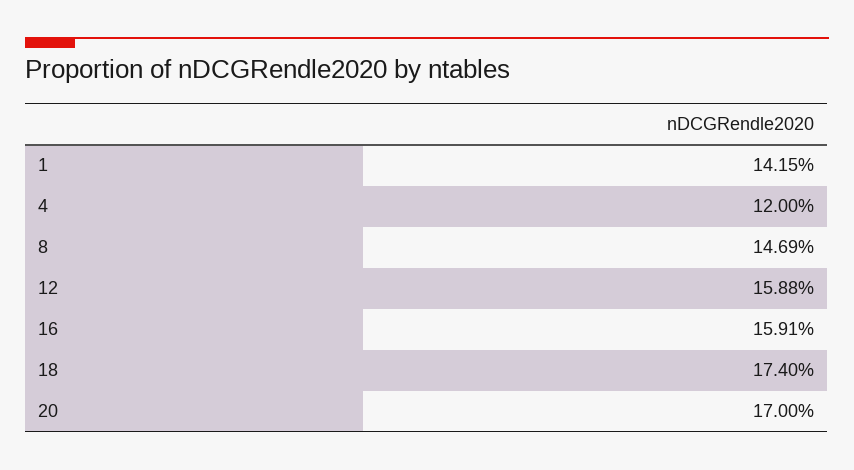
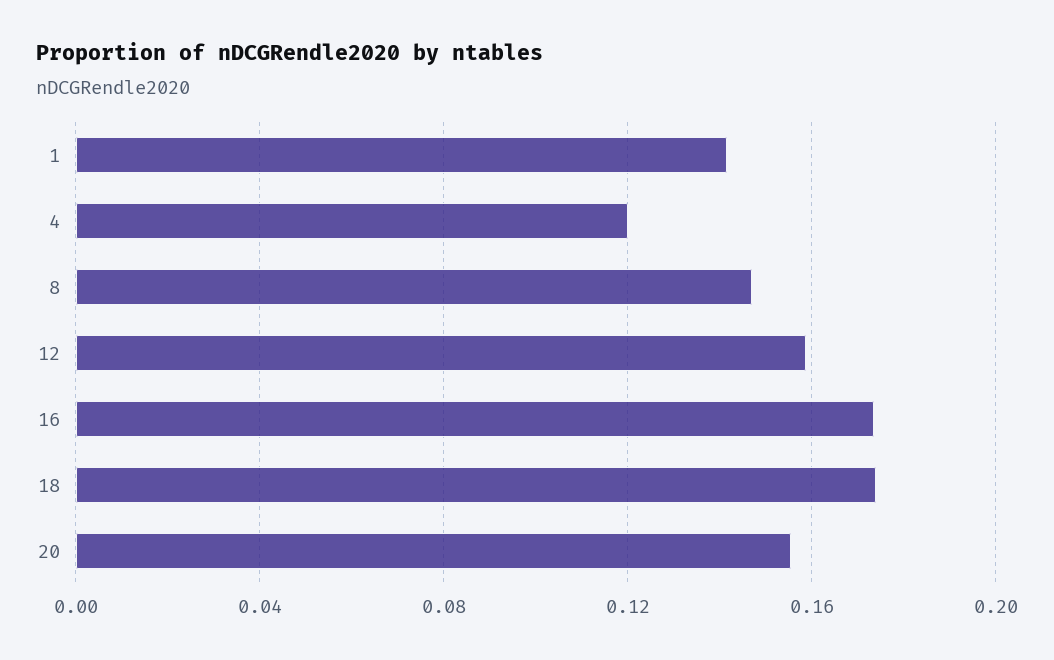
  {
    "1": 0.1415,
    "4": 0.12,
    "8": 0.1469,
    "12": 0.1588,
-   "16": 0.1591,
+   "16": 0.175,
    "18": 0.174,
-   "20": 0.17
+   "20": 0.155
  }

